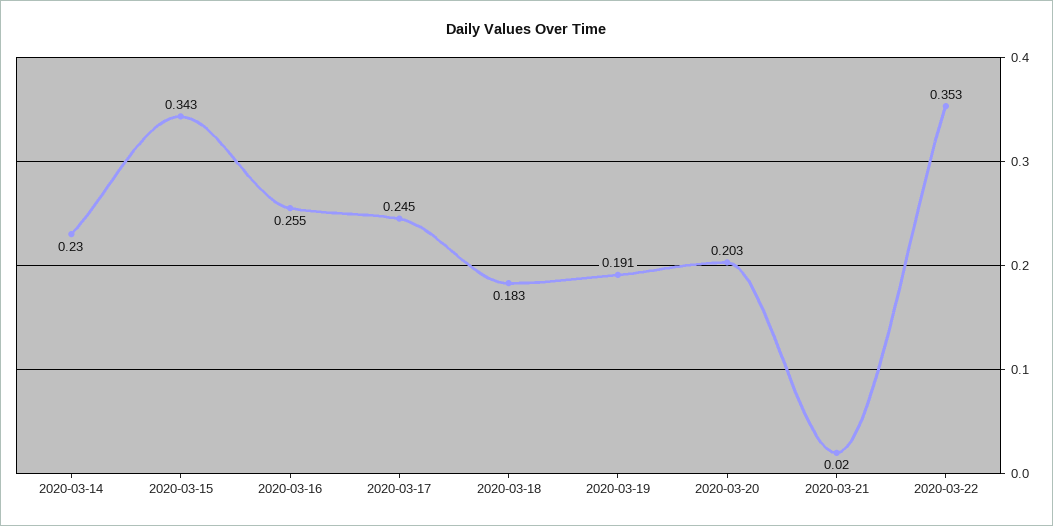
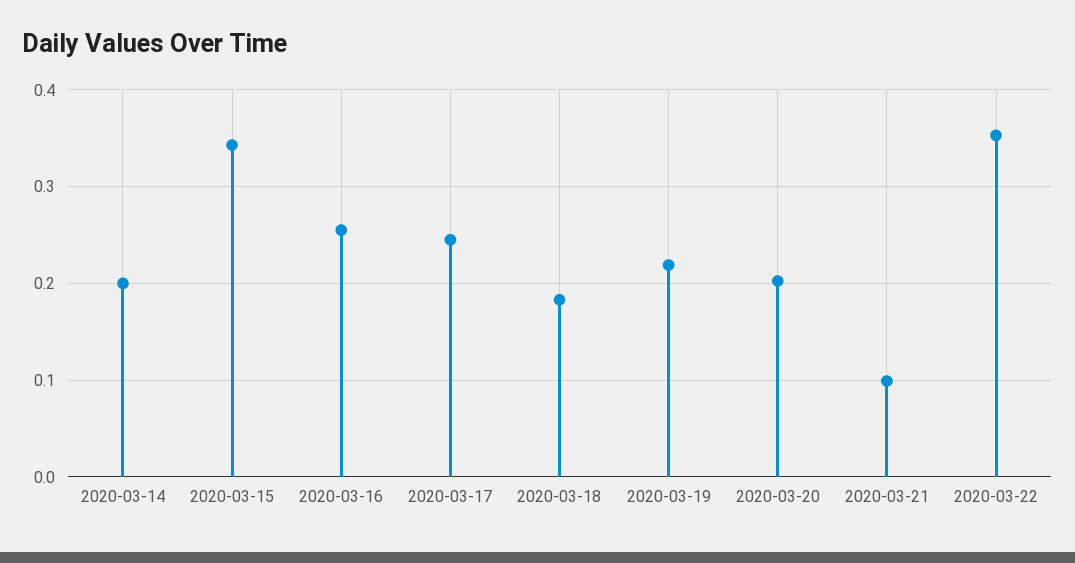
  {
-   "2020-03-14": 0.23,
+   "2020-03-14": 0.2,
    "2020-03-15": 0.343,
    "2020-03-16": 0.255,
    "2020-03-17": 0.245,
    "2020-03-18": 0.183,
-   "2020-03-19": 0.191,
+   "2020-03-19": 0.22,
    "2020-03-20": 0.203,
-   "2020-03-21": 0.02,
+   "2020-03-21": 0.1,
    "2020-03-22": 0.353
  }

